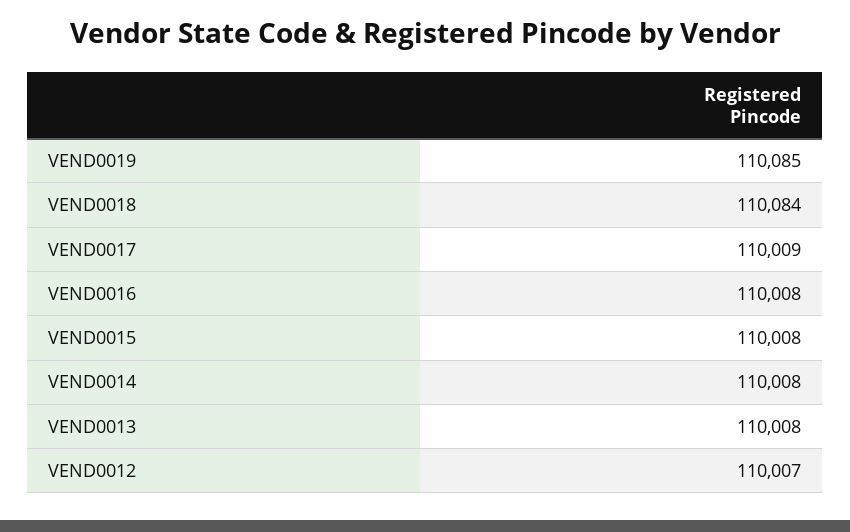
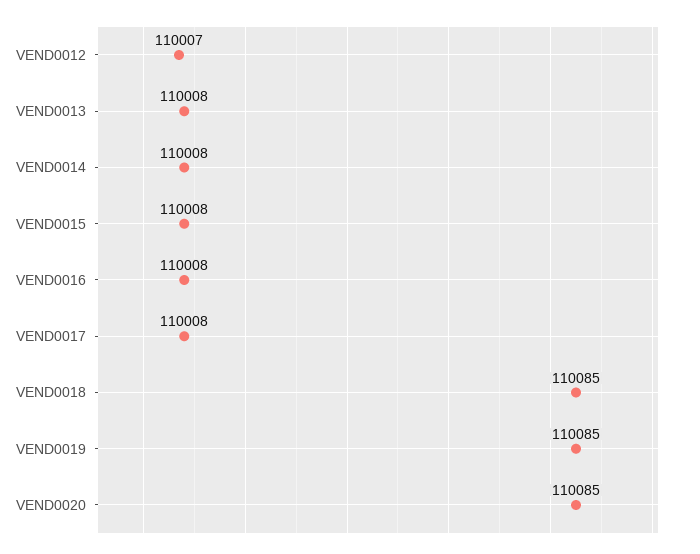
  {
    "VEND0019": 110085,
-   "VEND0018": 110084,
+   "VEND0018": 110085,
-   "VEND0017": 110009,
+   "VEND0017": 110008,
    "VEND0016": 110008,
    "VEND0015": 110008,
    "VEND0014": 110008,
    "VEND0013": 110008,
-   "VEND0012": 110007
+   "VEND0012": 110007,
+   "VEND0020": 110085
  }

